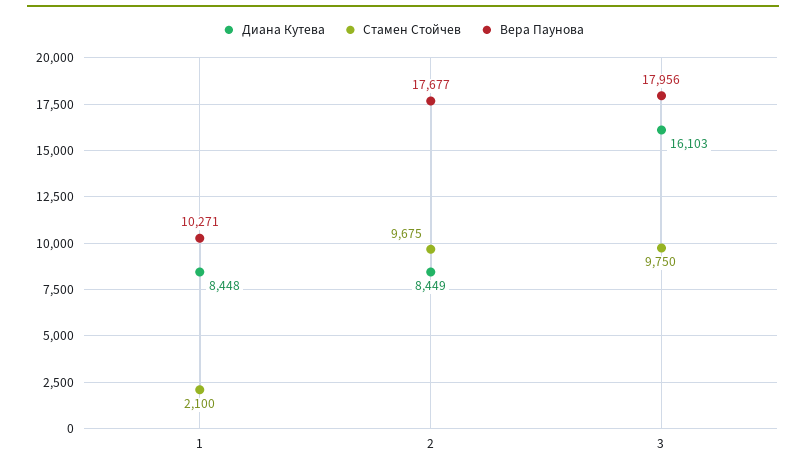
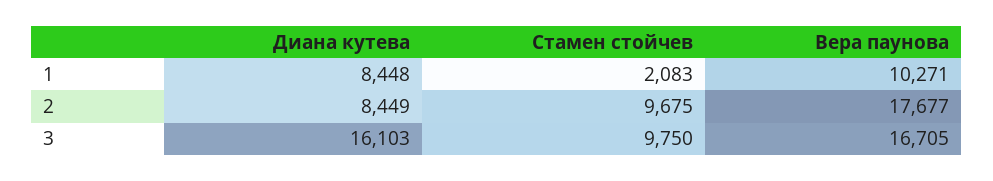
  {
    "Диана Кутева": {
      "1": 8448,
      "2": 8449,
      "3": 16103
    },
    "Стамен Стойчев": {
-     "1": 2100,
+     "1": 2083,
      "2": 9675,
      "3": 9750
    },
    "Вера Паунова": {
      "1": 10271,
      "2": 17677,
-     "3": 17956
+     "3": 16705
    }
  }

